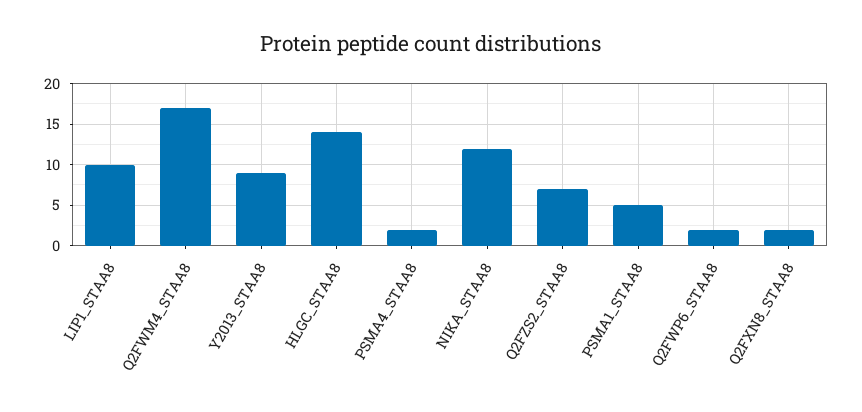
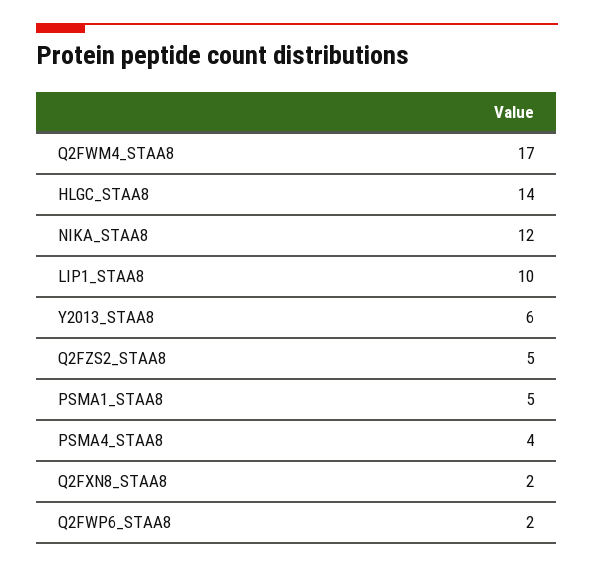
  {
    "LIP1_STAA8": 10,
    "Q2FWM4_STAA8": 17,
-   "Y2013_STAA8": 9,
+   "Y2013_STAA8": 6,
    "HLGC_STAA8": 14,
-   "PSMA4_STAA8": 2,
+   "PSMA4_STAA8": 4,
    "NIKA_STAA8": 12,
-   "Q2FZS2_STAA8": 7,
+   "Q2FZS2_STAA8": 5,
    "PSMA1_STAA8": 5,
    "Q2FWP6_STAA8": 2,
    "Q2FXN8_STAA8": 2
  }

